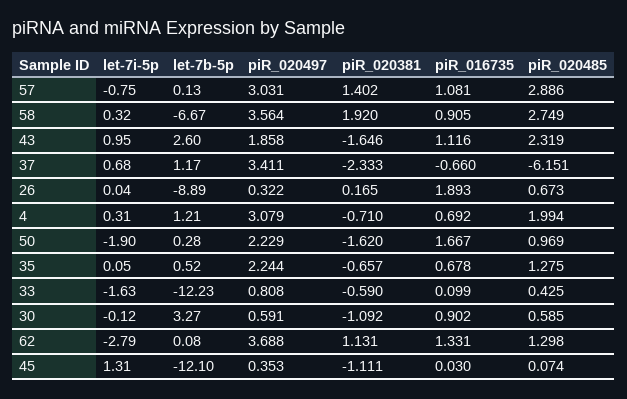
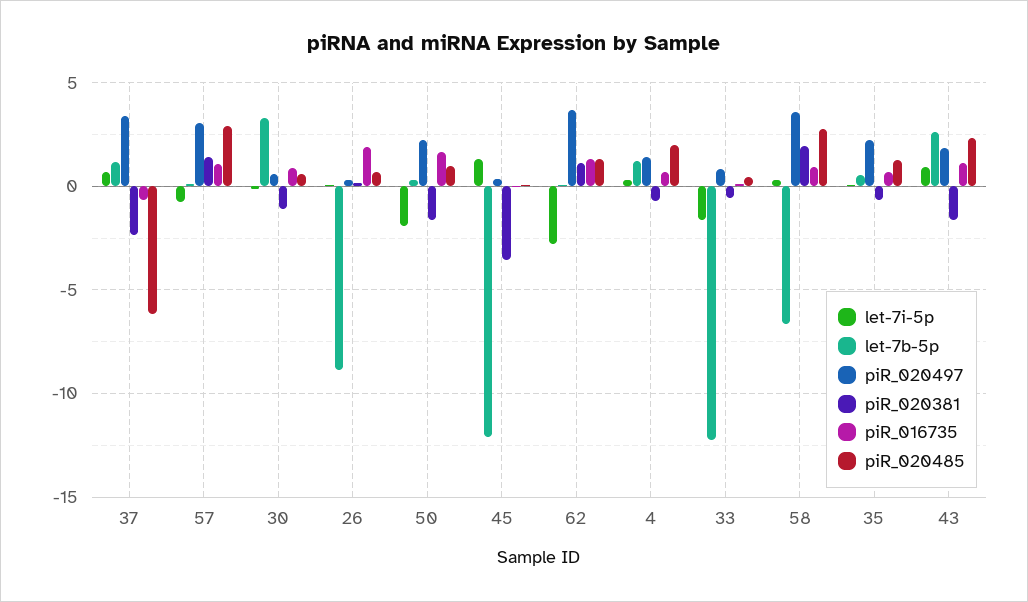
  {
    "let-7i-5p": {
      "57": -0.75,
      "58": 0.32,
      "43": 0.95,
      "37": 0.68,
      "26": 0.04,
      "4": 0.31,
      "50": -1.9,
      "35": 0.05,
      "33": -1.63,
      "30": -0.12,
      "62": -2.79,
      "45": 1.31
    },
    "let-7b-5p": {
      "57": 0.13,
      "58": -6.67,
      "43": 2.6,
      "37": 1.17,
      "26": -8.89,
      "4": 1.21,
      "50": 0.28,
      "35": 0.52,
      "33": -12.23,
      "30": 3.27,
      "62": 0.08,
      "45": -12.1
    },
    "piR_020497": {
      "57": 3.031,
      "58": 3.564,
      "43": 1.858,
      "37": 3.411,
      "26": 0.322,
-     "4": 3.079,
+     "4": 1.5,
      "50": 2.229,
      "35": 2.244,
      "33": 0.808,
      "30": 0.591,
      "62": 3.688,
      "45": 0.353
    },
    "piR_020381": {
      "57": 1.402,
      "58": 1.92,
      "43": -1.646,
      "37": -2.333,
      "26": 0.165,
      "4": -0.71,
      "50": -1.62,
      "35": -0.657,
      "33": -0.59,
      "30": -1.092,
      "62": 1.131,
-     "45": -1.111
+     "45": -3.5
    },
    "piR_016735": {
      "57": 1.081,
      "58": 0.905,
      "43": 1.116,
      "37": -0.66,
      "26": 1.893,
      "4": 0.692,
      "50": 1.667,
      "35": 0.678,
      "33": 0.099,
      "30": 0.902,
      "62": 1.331,
      "45": 0.03
    },
    "piR_020485": {
      "57": 2.886,
      "58": 2.749,
      "43": 2.319,
      "37": -6.151,
      "26": 0.673,
      "4": 1.994,
      "50": 0.969,
      "35": 1.275,
      "33": 0.425,
      "30": 0.585,
      "62": 1.298,
      "45": 0.074
    }
  }

